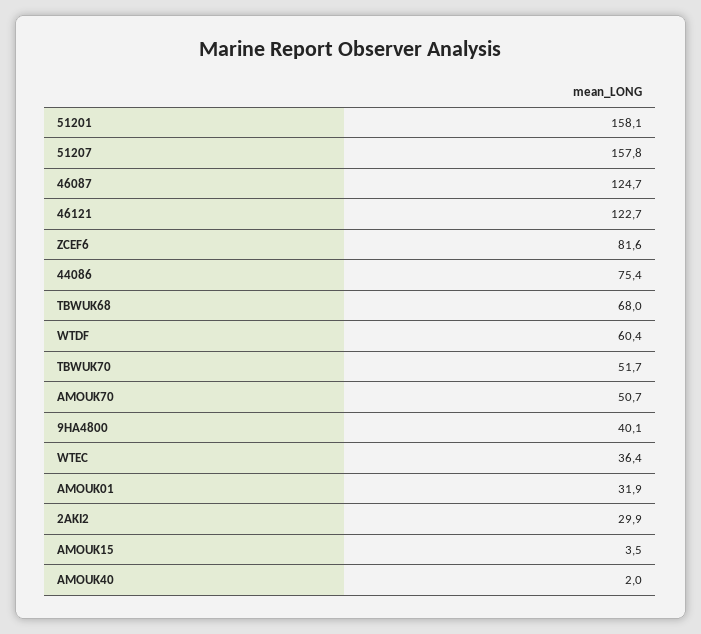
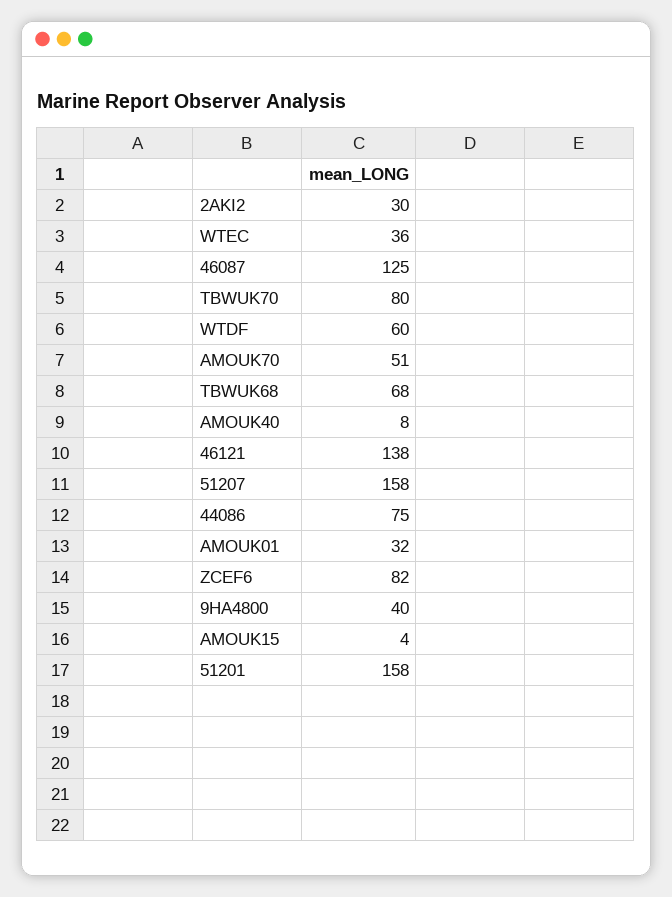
  {
    "51201": 158.1,
    "51207": 157.8,
    "46087": 124.7,
-   "46121": 122.7,
+   "46121": 138,
    "ZCEF6": 81.6,
    "44086": 75.4,
    "TBWUK68": 68,
    "WTDF": 60.4,
-   "TBWUK70": 51.7,
+   "TBWUK70": 80,
    "AMOUK70": 50.7,
    "9HA4800": 40.1,
    "WTEC": 36.4,
    "AMOUK01": 31.9,
    "2AKI2": 29.9,
    "AMOUK15": 3.5,
-   "AMOUK40": 2
+   "AMOUK40": 8
  }

